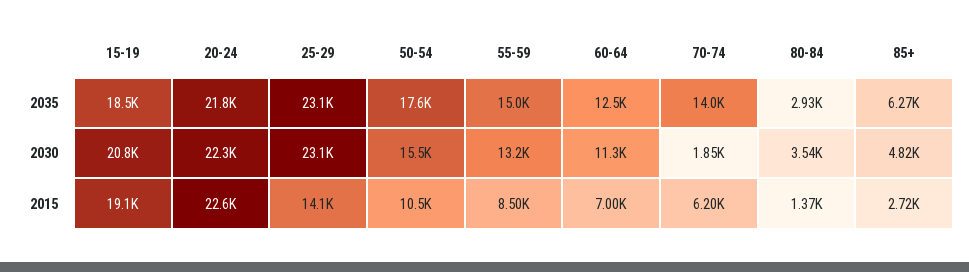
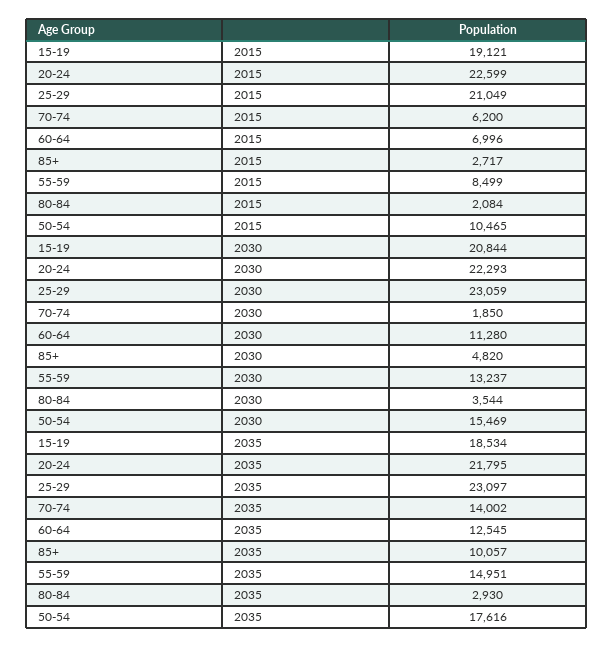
  {
    "15-19": {
      "2035": 18534,
      "2030": 20844,
      "2015": 19121
    },
    "20-24": {
      "2035": 21795,
      "2030": 22293,
      "2015": 22599
    },
    "25-29": {
      "2035": 23097,
      "2030": 23059,
-     "2015": 14100
+     "2015": 21049
    },
    "50-54": {
      "2035": 17616,
      "2030": 15469,
      "2015": 10465
    },
    "55-59": {
      "2035": 14951,
      "2030": 13237,
      "2015": 8499
    },
    "60-64": {
      "2035": 12545,
      "2030": 11280,
      "2015": 6996
    },
    "70-74": {
      "2035": 14002,
      "2030": 1850,
      "2015": 6200
    },
    "80-84": {
      "2035": 2930,
      "2030": 3544,
-     "2015": 1370
+     "2015": 2084
    },
    "85+": {
-     "2035": 6270,
+     "2035": 10057,
      "2030": 4820,
      "2015": 2717
    }
  }

